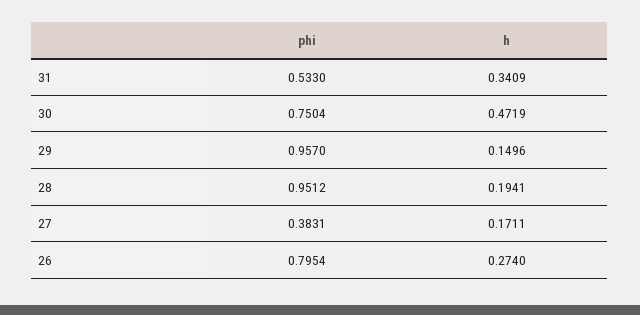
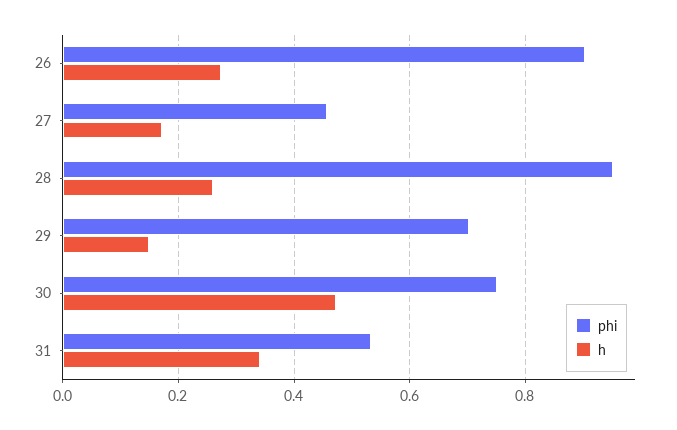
  {
    "phi": {
      "31": 0.533,
      "30": 0.7504,
-     "29": 0.957,
+     "29": 0.7,
      "28": 0.9512,
-     "27": 0.3831,
+     "27": 0.46,
-     "26": 0.7954
+     "26": 0.9
    },
    "h": {
      "31": 0.3409,
      "30": 0.4719,
      "29": 0.1496,
-     "28": 0.1941,
+     "28": 0.26,
      "27": 0.1711,
      "26": 0.274
    }
  }

